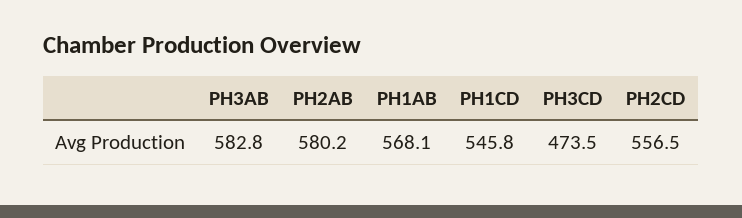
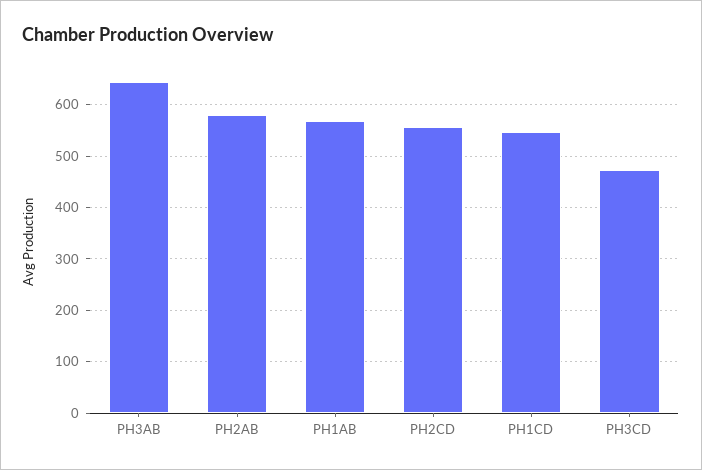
  {
-   "PH3AB": 582.8,
+   "PH3AB": 640,
    "PH2AB": 580.2,
    "PH1AB": 568.1,
    "PH1CD": 545.8,
    "PH3CD": 473.5,
    "PH2CD": 556.5
  }

